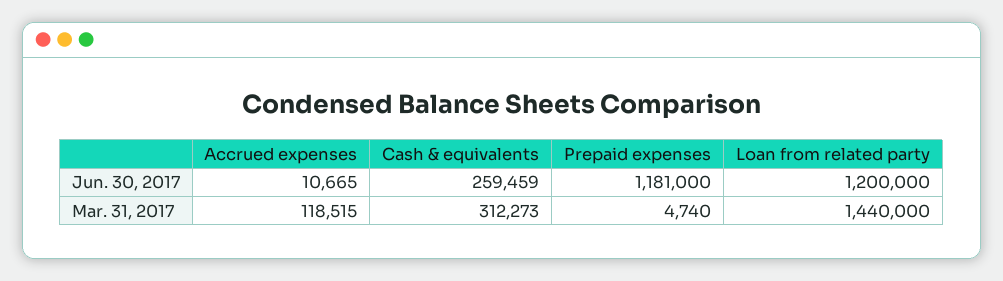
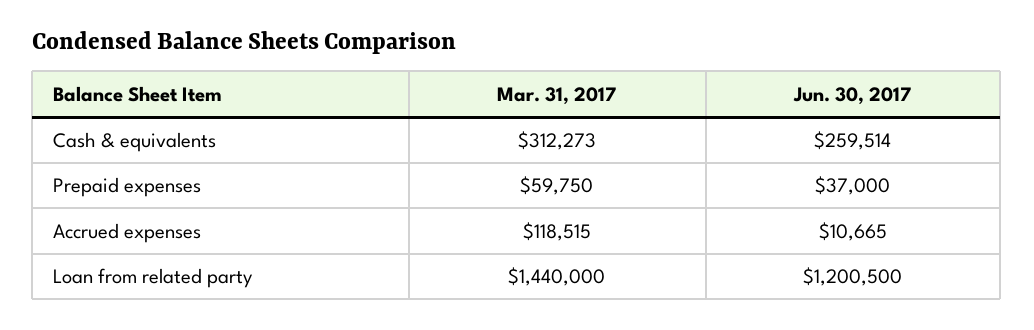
  {
    "Accrued expenses": {
      "Jun. 30, 2017": 10665,
      "Mar. 31, 2017": 118515
    },
    "Cash & equivalents": {
-     "Jun. 30, 2017": 259459,
+     "Jun. 30, 2017": 259514,
      "Mar. 31, 2017": 312273
    },
    "Prepaid expenses": {
-     "Jun. 30, 2017": 1181000,
+     "Jun. 30, 2017": 37000,
-     "Mar. 31, 2017": 4740
+     "Mar. 31, 2017": 59750
    },
    "Loan from related party": {
-     "Jun. 30, 2017": 1200000,
+     "Jun. 30, 2017": 1200500,
      "Mar. 31, 2017": 1440000
    }
  }

